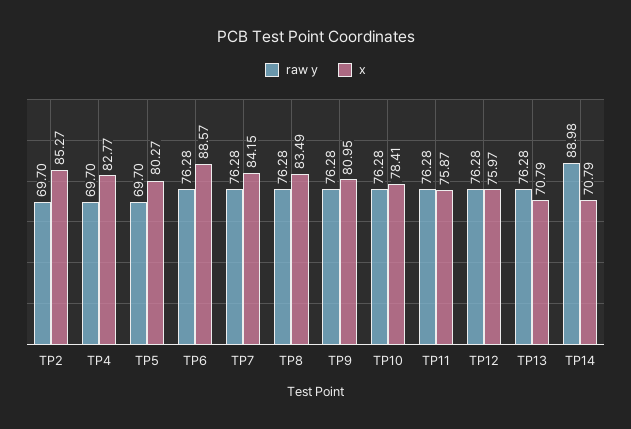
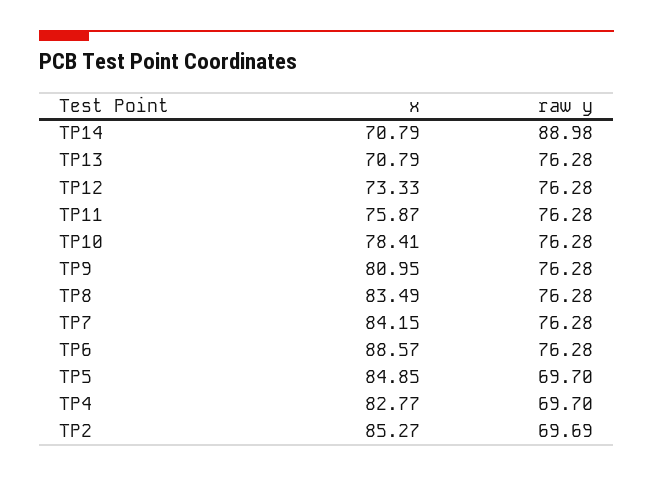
  {
    "raw y": {
-     "TP2": 69.7,
+     "TP2": 69.69,
      "TP4": 69.7,
      "TP5": 69.7,
      "TP6": 76.28,
      "TP7": 76.28,
      "TP8": 76.28,
      "TP9": 76.28,
      "TP10": 76.28,
      "TP11": 76.28,
      "TP12": 76.28,
      "TP13": 76.28,
      "TP14": 88.98
    },
    "x": {
      "TP2": 85.27,
      "TP4": 82.77,
-     "TP5": 80.27,
+     "TP5": 84.85,
      "TP6": 88.57,
      "TP7": 84.15,
      "TP8": 83.49,
      "TP9": 80.95,
      "TP10": 78.41,
      "TP11": 75.87,
-     "TP12": 75.97,
+     "TP12": 73.33,
      "TP13": 70.79,
      "TP14": 70.79
    }
  }

